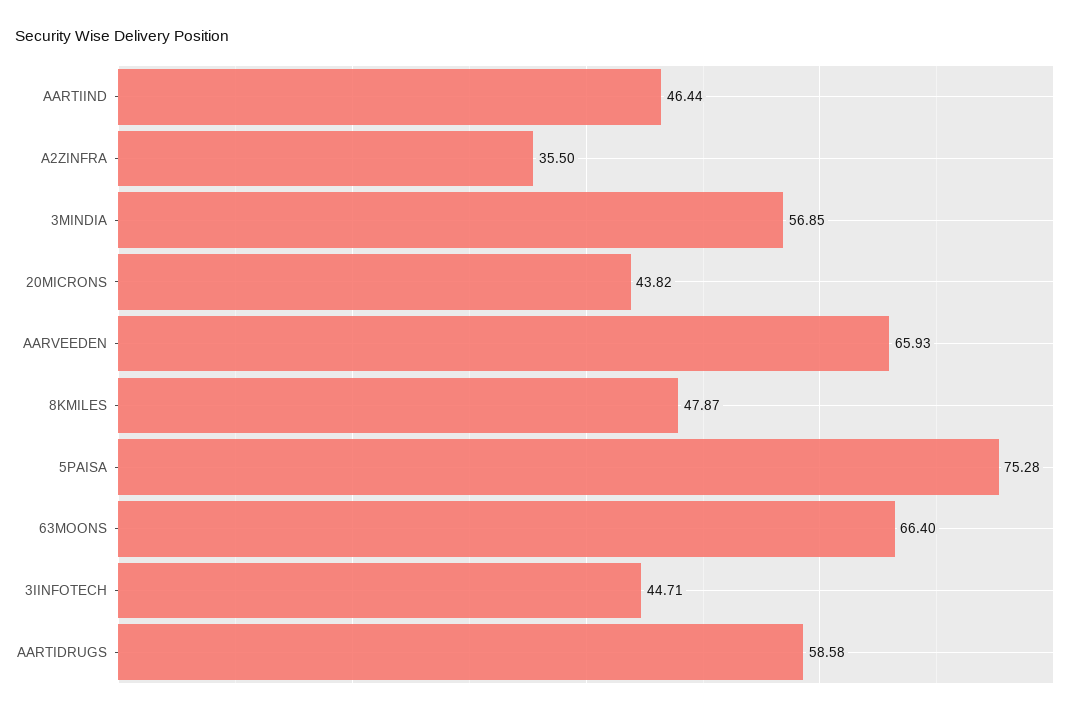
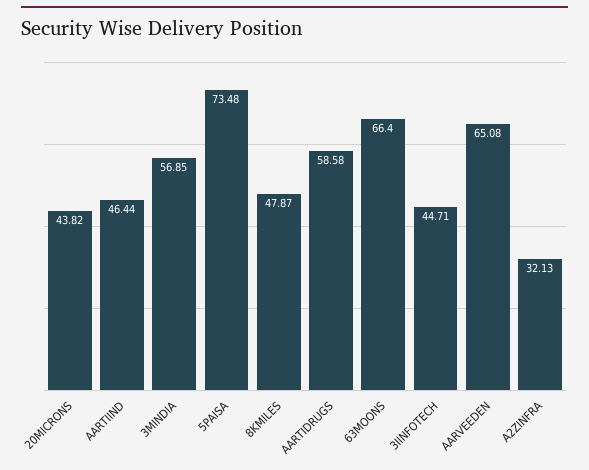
  {
    "AARTIIND": 46.44,
-   "A2ZINFRA": 35.5,
+   "A2ZINFRA": 32.13,
    "3MINDIA": 56.85,
    "20MICRONS": 43.82,
-   "AARVEEDEN": 65.93,
+   "AARVEEDEN": 65.08,
    "8KMILES": 47.87,
-   "5PAISA": 75.28,
+   "5PAISA": 73.48,
    "63MOONS": 66.4,
    "3IINFOTECH": 44.71,
    "AARTIDRUGS": 58.58
  }

